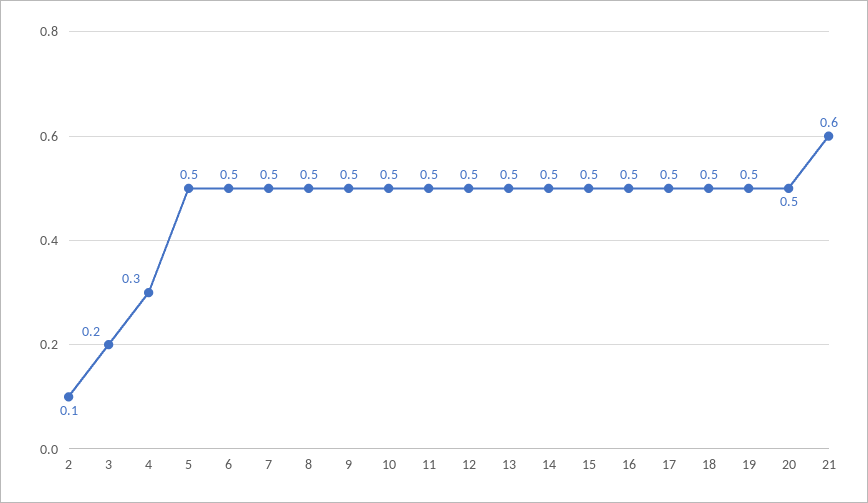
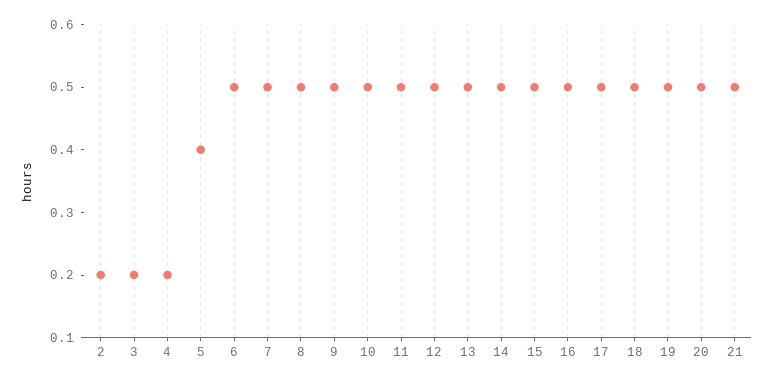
  {
-   "2": 0.1,
+   "2": 0.2,
    "3": 0.2,
-   "4": 0.3,
+   "4": 0.2,
-   "5": 0.5,
+   "5": 0.4,
    "6": 0.5,
    "7": 0.5,
    "8": 0.5,
    "9": 0.5,
    "10": 0.5,
    "11": 0.5,
    "12": 0.5,
    "13": 0.5,
    "14": 0.5,
    "15": 0.5,
    "16": 0.5,
    "17": 0.5,
    "18": 0.5,
    "19": 0.5,
    "20": 0.5,
-   "21": 0.6
+   "21": 0.5
  }

